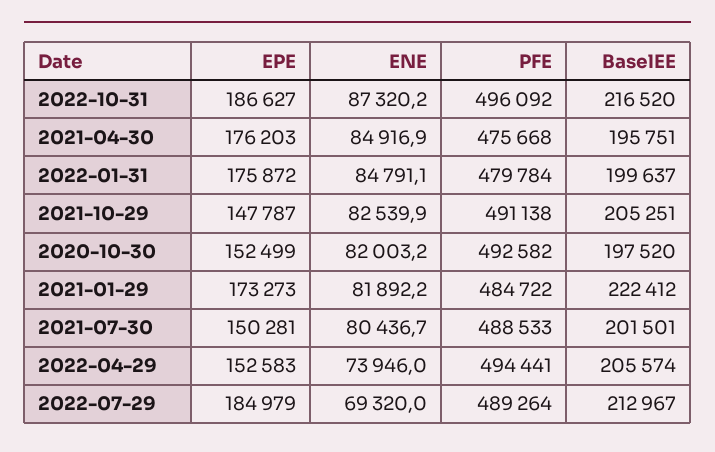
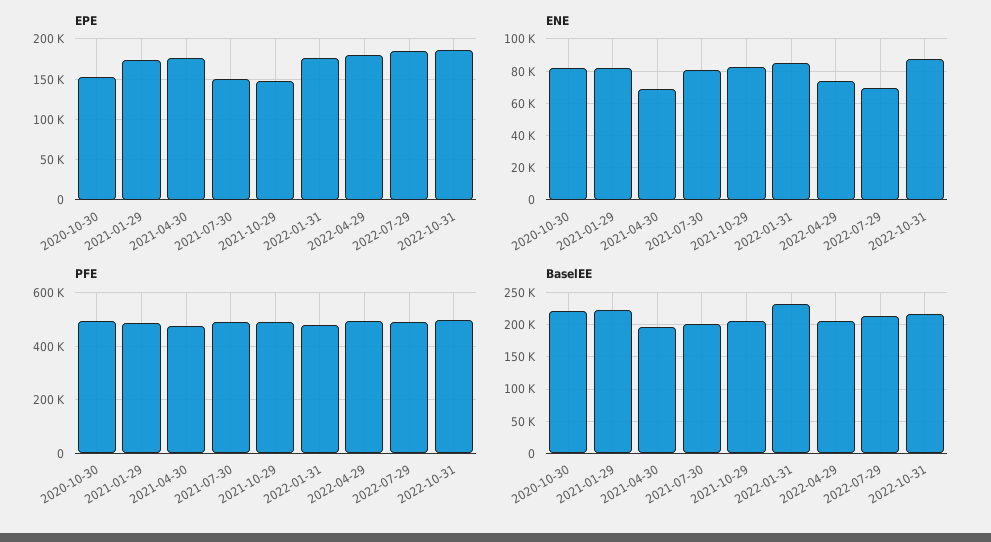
  {
    "EPE": {
      "2022-10-31": 186627,
      "2021-04-30": 176203,
      "2022-01-31": 175872,
      "2021-10-29": 147787,
      "2020-10-30": 152499,
      "2021-01-29": 173273,
      "2021-07-30": 150281,
-     "2022-04-29": 152583,
+     "2022-04-29": 180000,
      "2022-07-29": 184979
    },
    "ENE": {
      "2022-10-31": 87320.2,
-     "2021-04-30": 84916.9,
+     "2021-04-30": 70000,
      "2022-01-31": 84791.1,
      "2021-10-29": 82539.9,
      "2020-10-30": 82003.2,
      "2021-01-29": 81892.2,
      "2021-07-30": 80436.7,
      "2022-04-29": 73946,
      "2022-07-29": 69320
    },
    "PFE": {
      "2022-10-31": 496092,
      "2021-04-30": 475668,
      "2022-01-31": 479784,
      "2021-10-29": 491138,
      "2020-10-30": 492582,
      "2021-01-29": 484722,
      "2021-07-30": 488533,
      "2022-04-29": 494441,
      "2022-07-29": 489264
    },
    "BaselEE": {
      "2022-10-31": 216520,
      "2021-04-30": 195751,
-     "2022-01-31": 199637,
+     "2022-01-31": 230000,
      "2021-10-29": 205251,
-     "2020-10-30": 197520,
+     "2020-10-30": 220000,
      "2021-01-29": 222412,
      "2021-07-30": 201501,
      "2022-04-29": 205574,
      "2022-07-29": 212967
    }
  }

